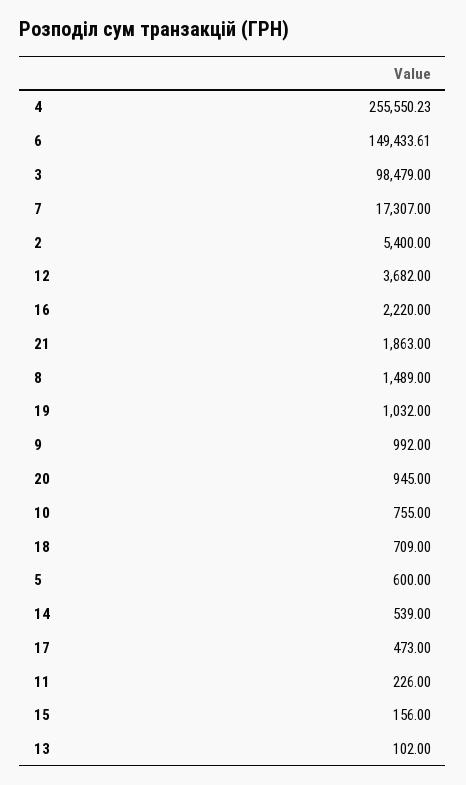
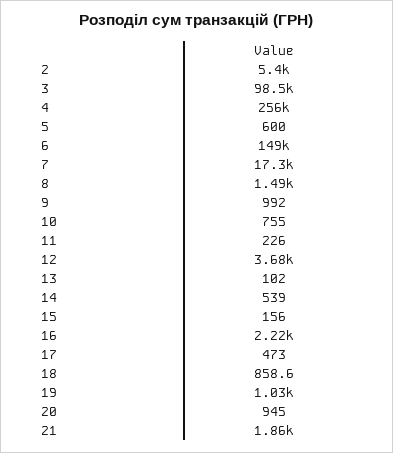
  {
    "4": 255550.23,
    "6": 149433.61,
    "3": 98479,
    "7": 17307,
    "2": 5400,
    "12": 3682,
    "16": 2220,
    "21": 1863,
    "8": 1489,
    "19": 1032,
    "9": 992,
    "20": 945,
    "10": 755,
-   "18": 709,
+   "18": 858.6,
    "5": 600,
    "14": 539,
    "17": 473,
    "11": 226,
    "15": 156,
    "13": 102
  }

